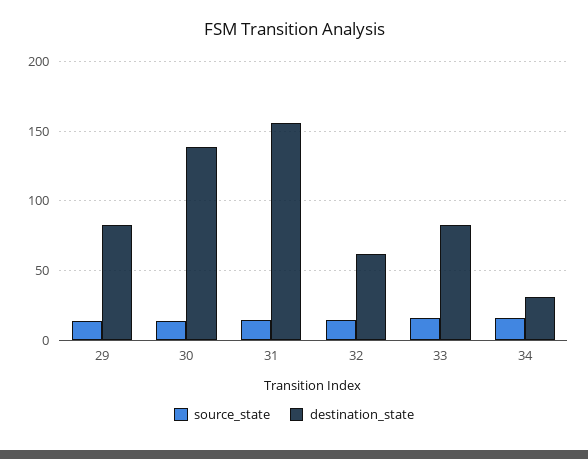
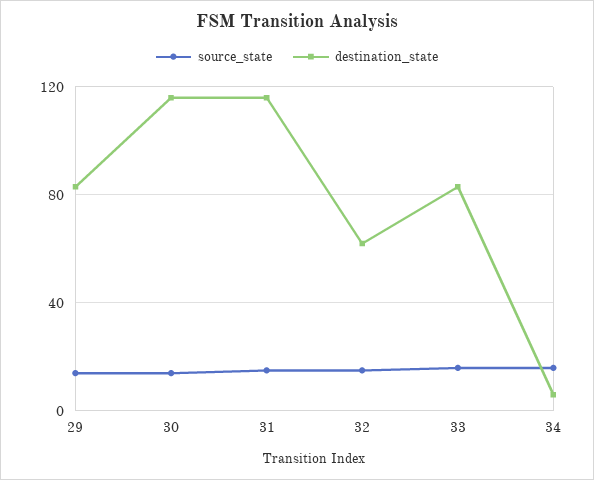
  {
    "source_state": {
      "29": 15,
      "30": 15,
      "31": 15,
      "32": 15,
      "33": 15,
      "34": 15
    },
    "destination_state": {
      "29": 85,
-     "30": 140,
+     "30": 115,
-     "31": 155,
+     "31": 115,
      "32": 60,
      "33": 85,
-     "34": 30
+     "34": 5
    }
  }

